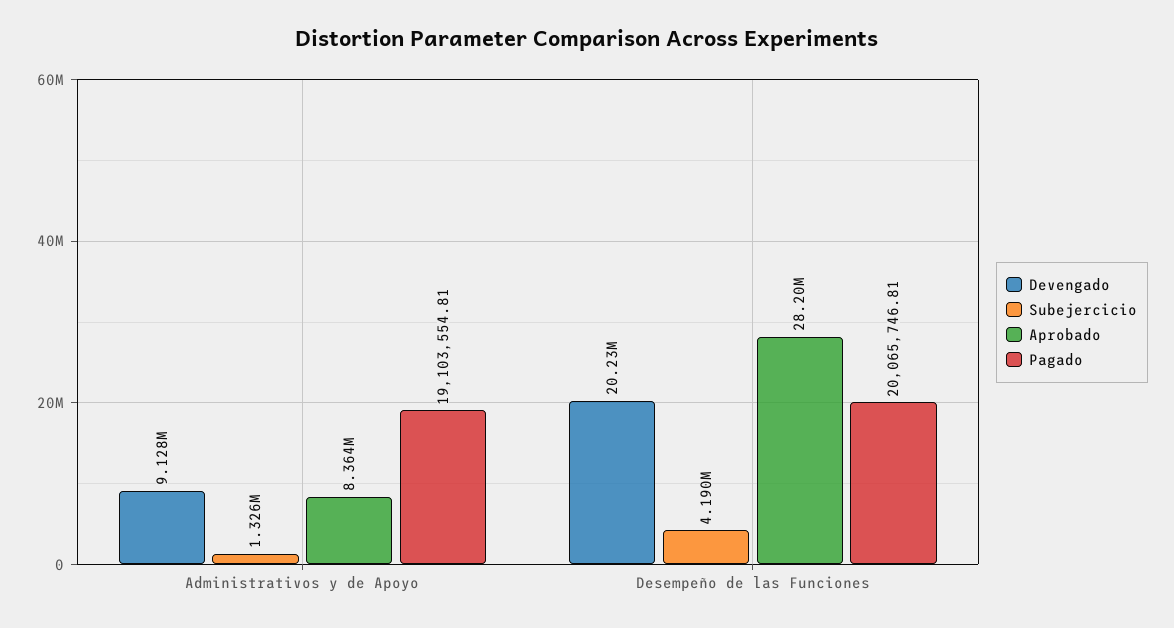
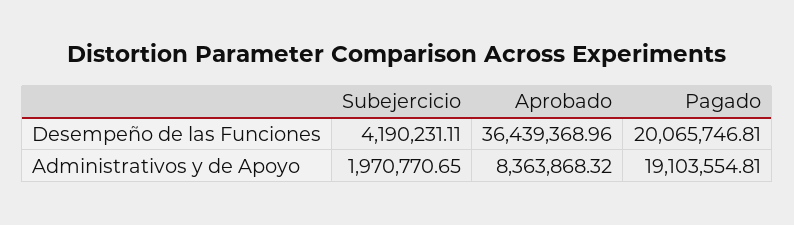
  {
-   "Devengado": {
-     "Administrativos y de Apoyo": 9128000,
-     "Desempeño de las Funciones": 20230000
-   },
    "Subejercicio": {
-     "Administrativos y de Apoyo": 1326000,
+     "Administrativos y de Apoyo": 1970770.65,
      "Desempeño de las Funciones": 4190231.11
    },
    "Aprobado": {
      "Administrativos y de Apoyo": 8363868.32,
-     "Desempeño de las Funciones": 28200000
+     "Desempeño de las Funciones": 36439368.96
    },
    "Pagado": {
      "Administrativos y de Apoyo": 19103554.81,
      "Desempeño de las Funciones": 20065746.81
    }
  }

